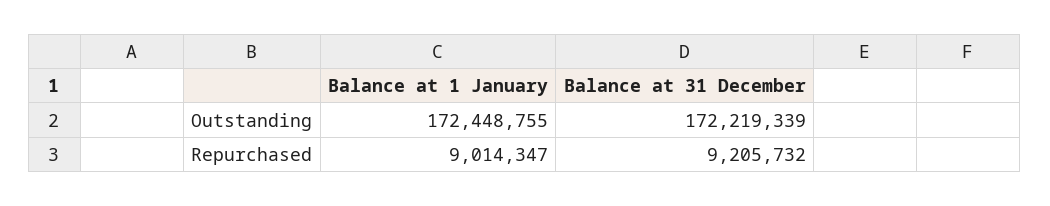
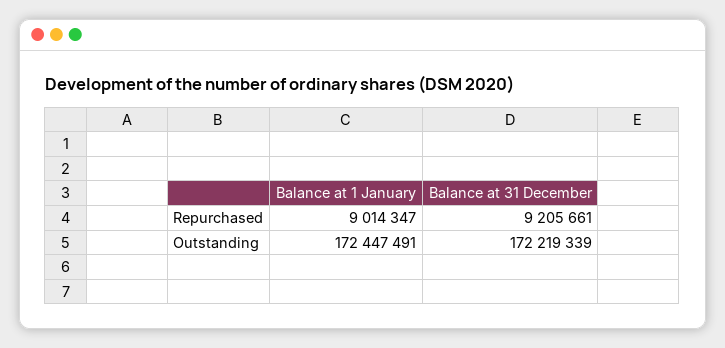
  {
    "Balance at 1 January": {
-     "Outstanding": 172448755,
+     "Outstanding": 172447491,
      "Repurchased": 9014347
    },
    "Balance at 31 December": {
      "Outstanding": 172219339,
-     "Repurchased": 9205732
+     "Repurchased": 9205661
    }
  }

